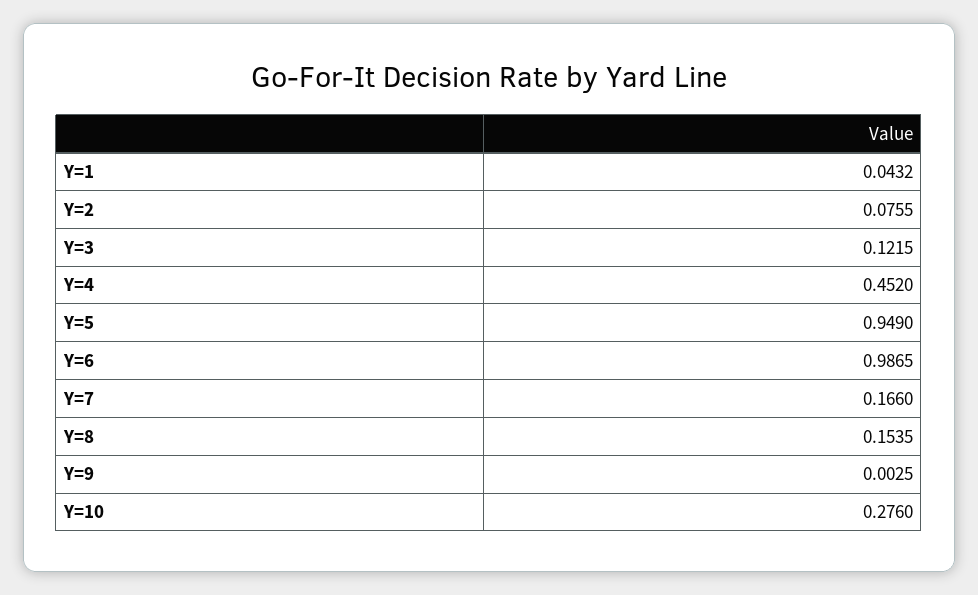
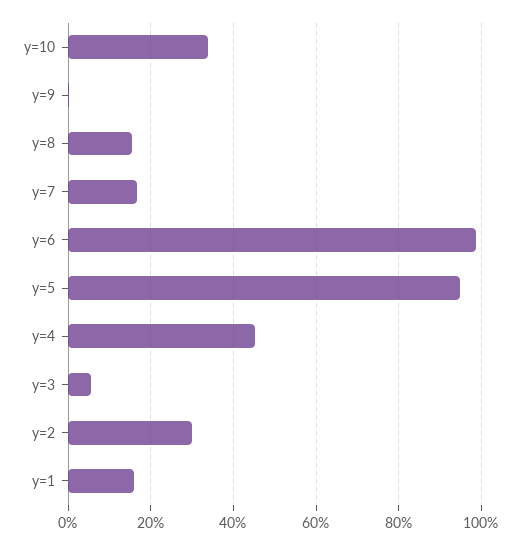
  {
-   "Y=1": 0.0432,
+   "Y=1": 0.16,
-   "Y=2": 0.0755,
+   "Y=2": 0.3,
-   "Y=3": 0.1215,
+   "Y=3": 0.06,
    "Y=4": 0.452,
    "Y=5": 0.949,
    "Y=6": 0.9865,
    "Y=7": 0.166,
    "Y=8": 0.1535,
    "Y=9": 0.0025,
-   "Y=10": 0.276
+   "Y=10": 0.34
  }

